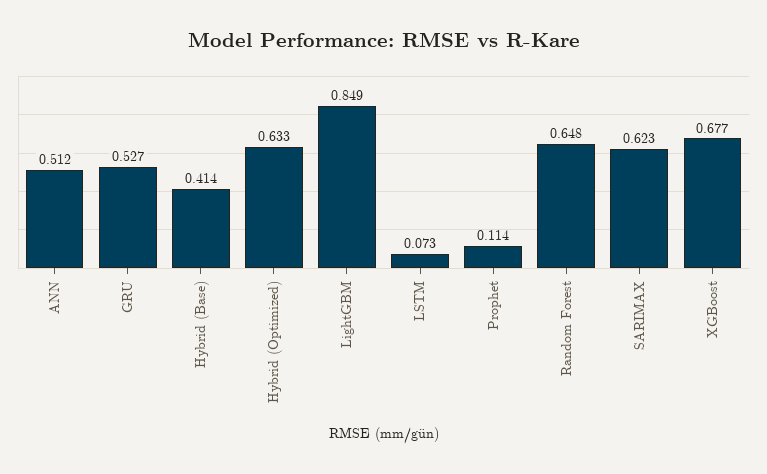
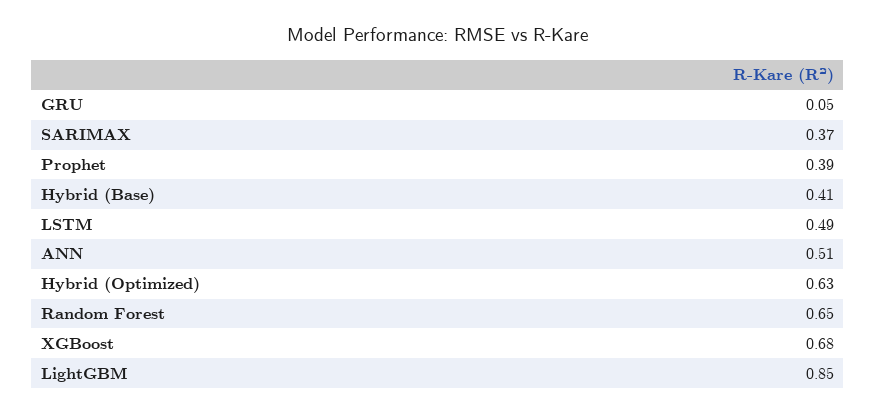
  {
    "ANN": 0.512,
-   "GRU": 0.527,
+   "GRU": 0.05,
    "Hybrid (Base)": 0.414,
    "Hybrid (Optimized)": 0.633,
    "LightGBM": 0.849,
-   "LSTM": 0.073,
+   "LSTM": 0.49,
-   "Prophet": 0.114,
+   "Prophet": 0.39,
    "Random Forest": 0.648,
-   "SARIMAX": 0.623,
+   "SARIMAX": 0.37,
    "XGBoost": 0.677
  }

